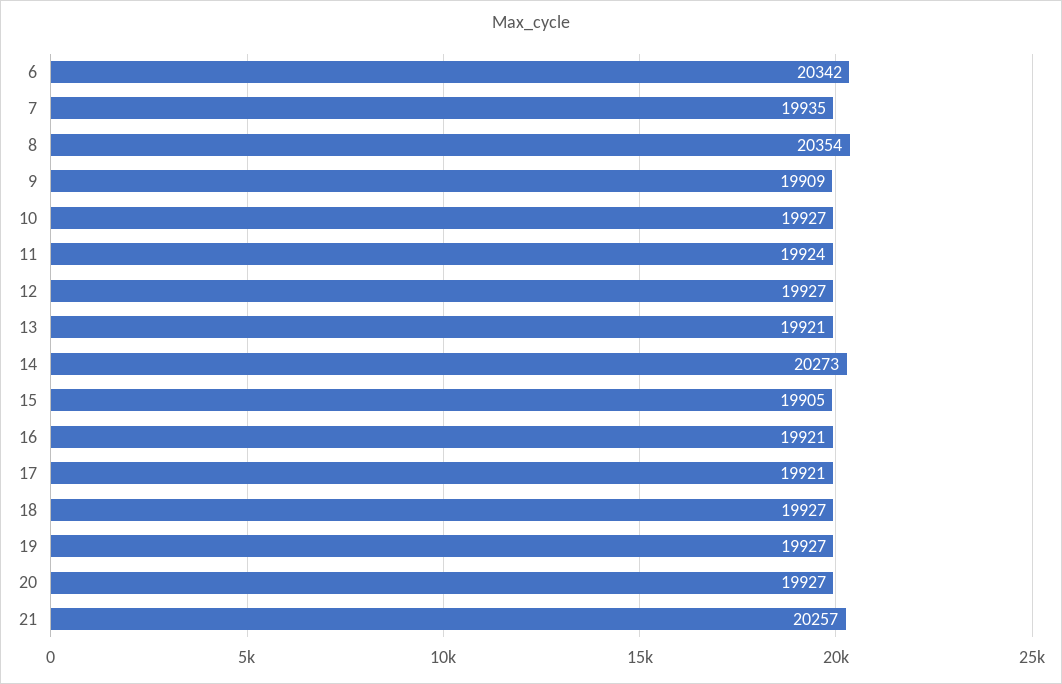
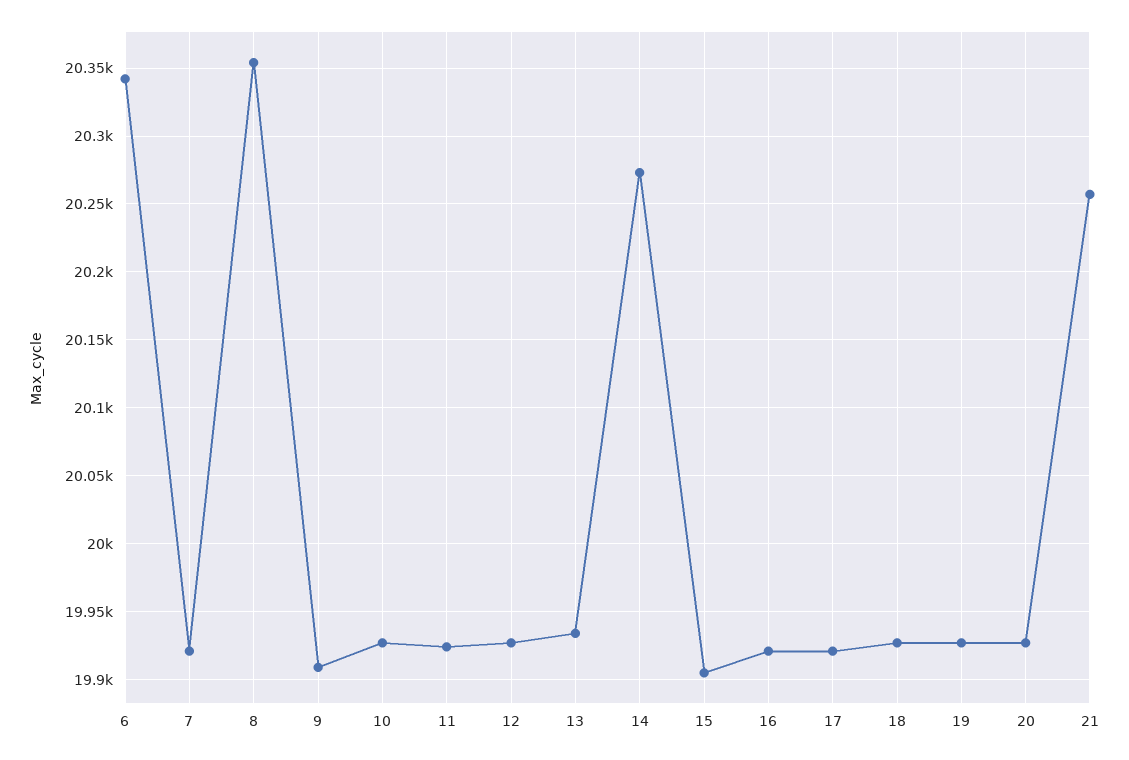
  {
    "6": 20342,
-   "7": 19935,
+   "7": 19920,
    "8": 20354,
    "9": 19909,
    "10": 19927,
    "11": 19924,
    "12": 19927,
-   "13": 19921,
+   "13": 19935,
    "14": 20273,
    "15": 19905,
    "16": 19921,
    "17": 19921,
    "18": 19927,
    "19": 19927,
    "20": 19927,
    "21": 20257
  }

